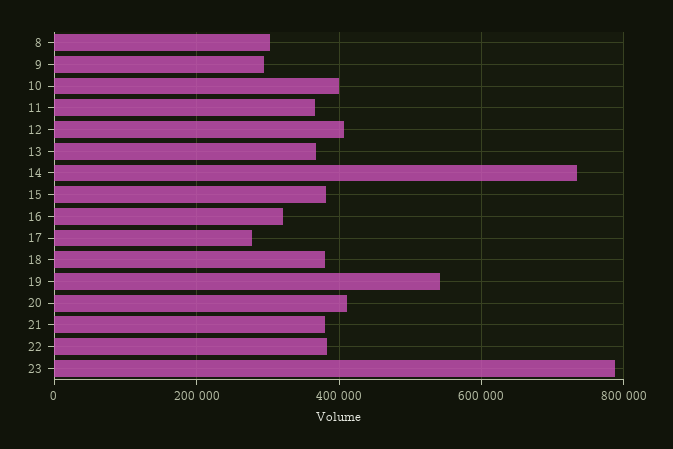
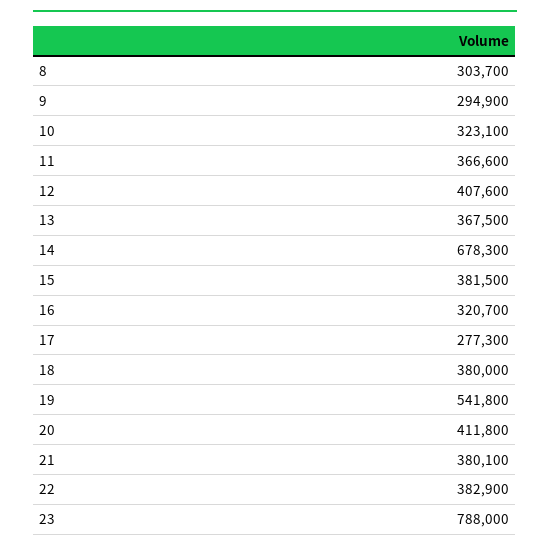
  {
    "8": 303700,
    "9": 294900,
-   "10": 400000,
+   "10": 323100,
    "11": 366600,
    "12": 407600,
    "13": 367500,
-   "14": 740000,
+   "14": 678300,
    "15": 381500,
    "16": 320700,
    "17": 277300,
    "18": 380000,
    "19": 541800,
    "20": 411800,
    "21": 380100,
    "22": 382900,
    "23": 788000
  }

